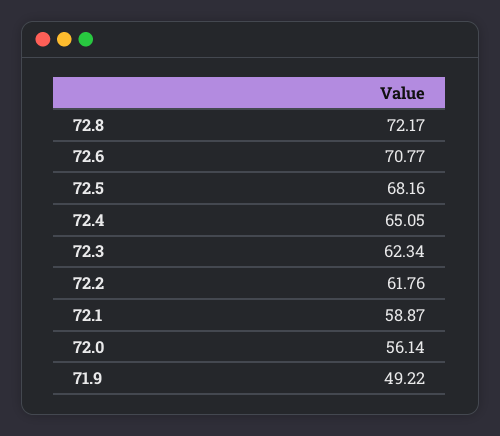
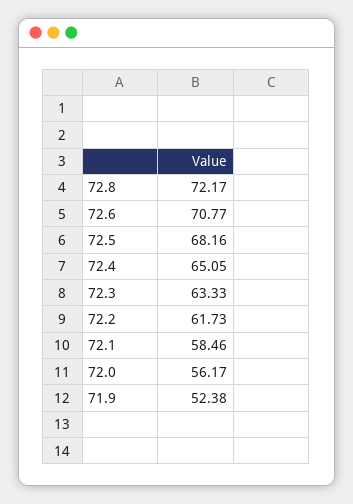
  {
    "72.8": 72.17,
    "72.6": 70.77,
    "72.5": 68.16,
    "72.4": 65.05,
-   "72.3": 62.34,
+   "72.3": 63.33,
-   "72.2": 61.76,
+   "72.2": 61.73,
-   "72.1": 58.87,
+   "72.1": 58.46,
-   "72.0": 56.14,
+   "72.0": 56.17,
-   "71.9": 49.22
+   "71.9": 52.38
  }

